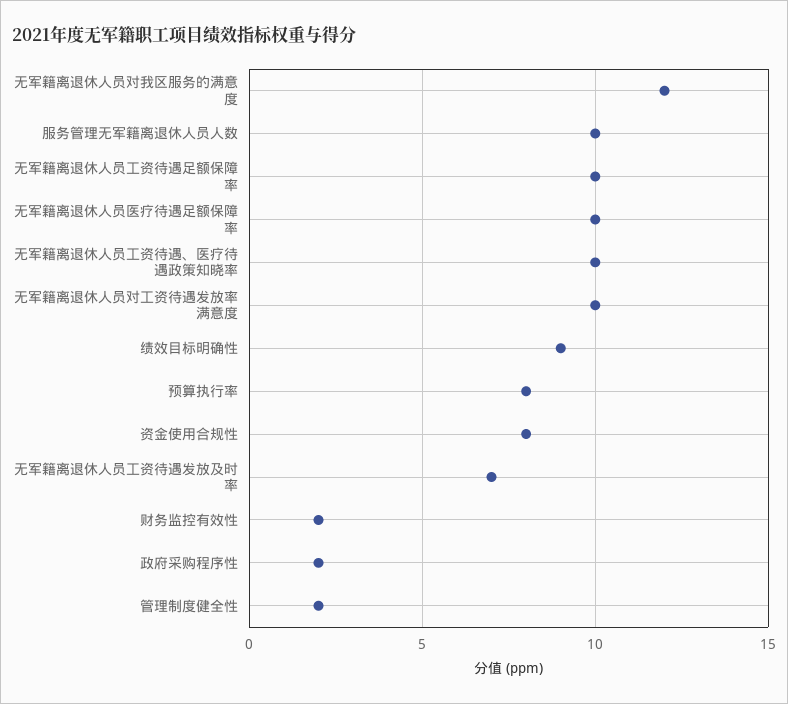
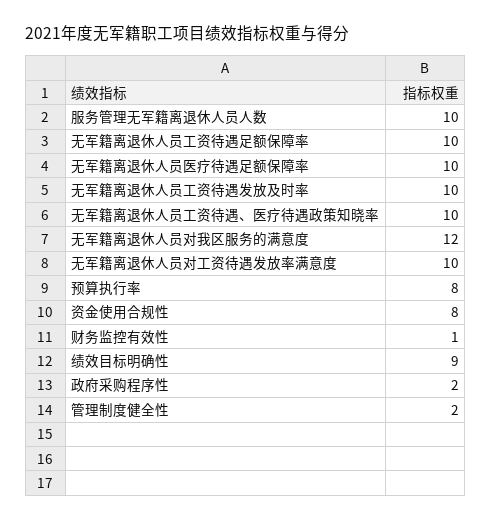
  {
    "无军籍离退休人员对我区服务的满意度": 12,
    "服务管理无军籍离退休人员人数": 10,
    "无军籍离退休人员工资待遇足额保障率": 10,
    "无军籍离退休人员医疗待遇足额保障率": 10,
    "无军籍离退休人员工资待遇、医疗待遇政策知晓率": 10,
    "无军籍离退休人员对工资待遇发放率满意度": 10,
    "绩效目标明确性": 9,
    "预算执行率": 8,
    "资金使用合规性": 8,
-   "无军籍离退休人员工资待遇发放及时率": 7,
+   "无军籍离退休人员工资待遇发放及时率": 10,
-   "财务监控有效性": 2,
+   "财务监控有效性": 1,
    "政府采购程序性": 2,
    "管理制度健全性": 2
  }

